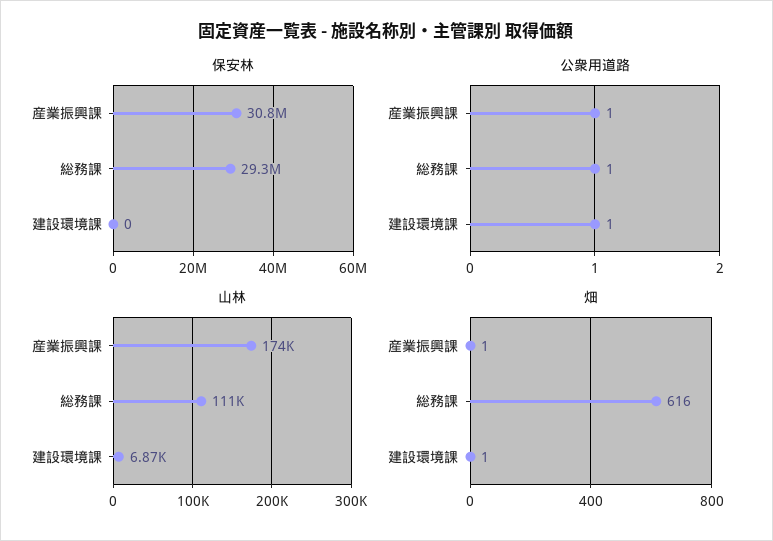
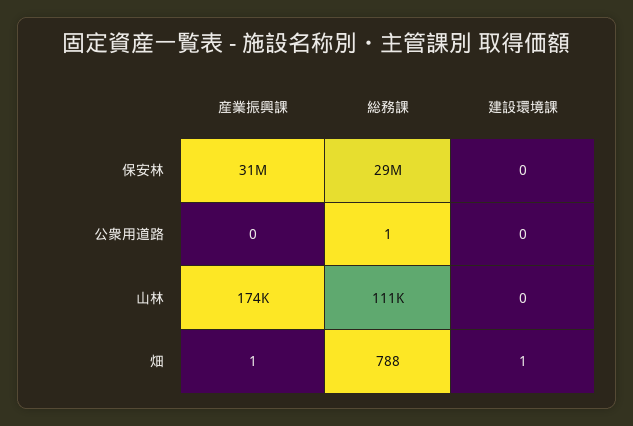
  {
    "保安林": {
      "産業振興課": 30800000,
      "総務課": 29300000,
      "建設環境課": 0
    },
    "公衆用道路": {
-     "産業振興課": 1,
+     "産業振興課": 0,
      "総務課": 1,
-     "建設環境課": 1
+     "建設環境課": 0
    },
    "山林": {
      "産業振興課": 174000,
      "総務課": 111000,
-     "建設環境課": 6870
+     "建設環境課": 0
    },
    "畑": {
      "産業振興課": 1,
-     "総務課": 616,
+     "総務課": 788,
      "建設環境課": 1
    }
  }

